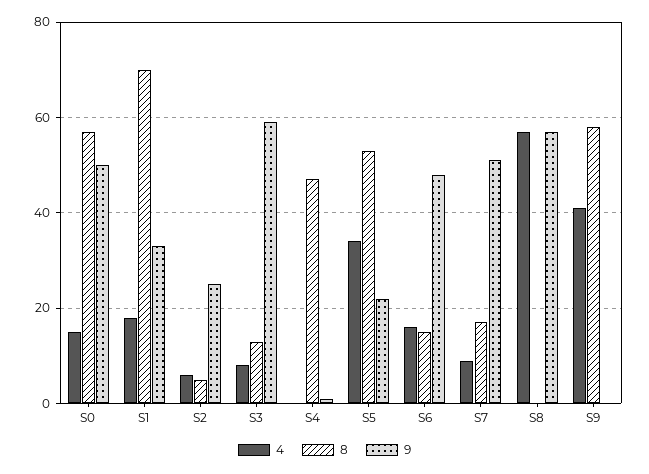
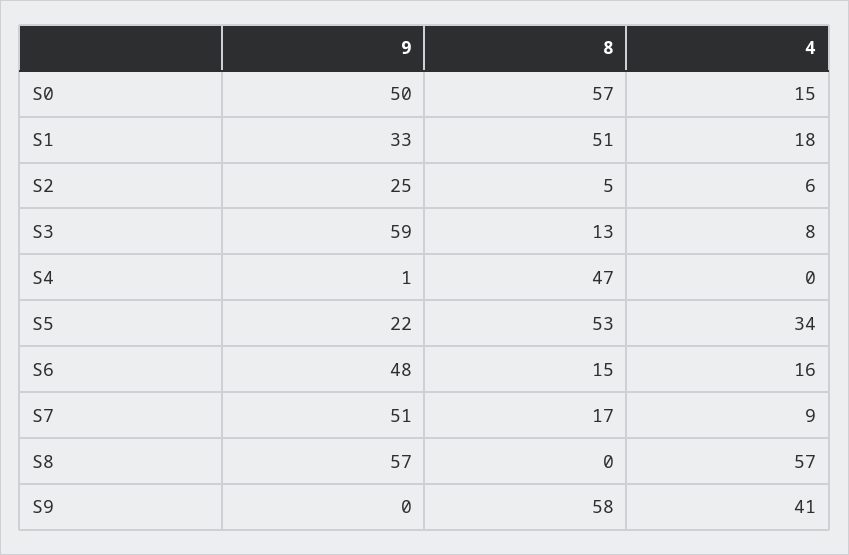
  {
    "4": {
      "S0": 15,
      "S1": 18,
      "S2": 6,
      "S3": 8,
      "S4": 0,
      "S5": 34,
      "S6": 16,
      "S7": 9,
      "S8": 57,
      "S9": 41
    },
    "8": {
      "S0": 57,
-     "S1": 70,
+     "S1": 51,
      "S2": 5,
      "S3": 13,
      "S4": 47,
      "S5": 53,
      "S6": 15,
      "S7": 17,
      "S8": 0,
      "S9": 58
    },
    "9": {
      "S0": 50,
      "S1": 33,
      "S2": 25,
      "S3": 59,
      "S4": 1,
      "S5": 22,
      "S6": 48,
      "S7": 51,
      "S8": 57,
      "S9": 0
    }
  }

